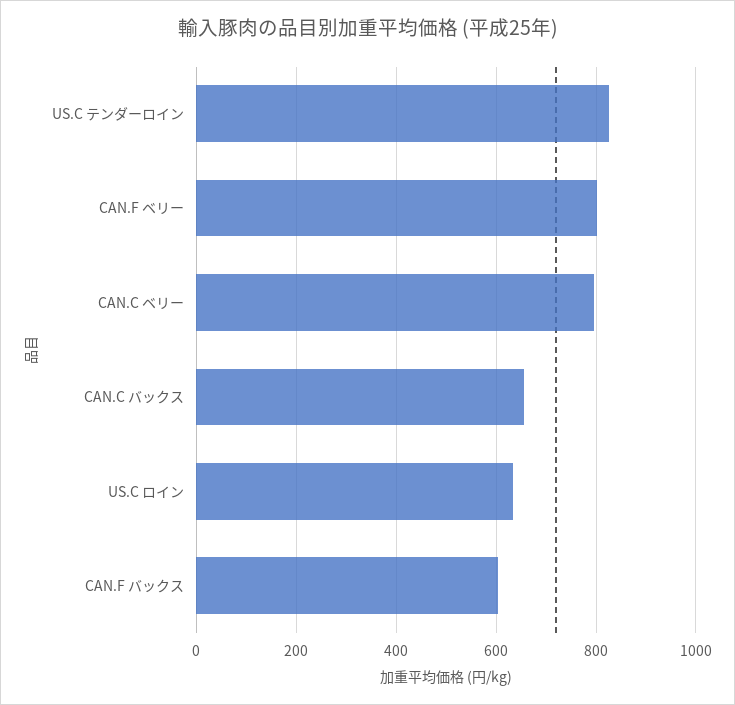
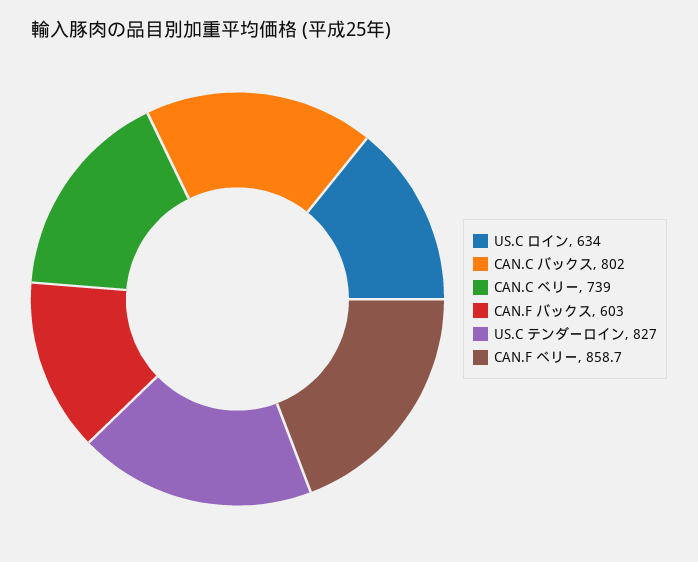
  {
    "US.C テンダーロイン": 827,
-   "CAN.F ベリー": 800,
+   "CAN.F ベリー": 858.7,
-   "CAN.C ベリー": 800,
+   "CAN.C ベリー": 739,
-   "CAN.C バックス": 660,
+   "CAN.C バックス": 802,
    "US.C ロイン": 634,
    "CAN.F バックス": 603
  }

